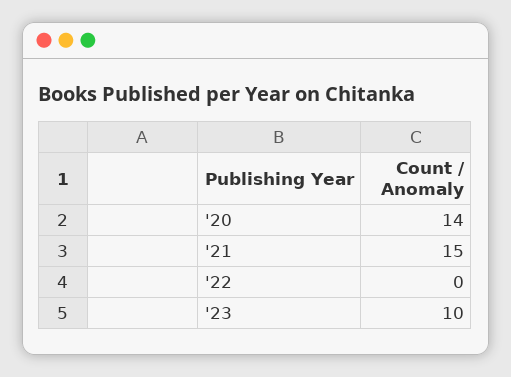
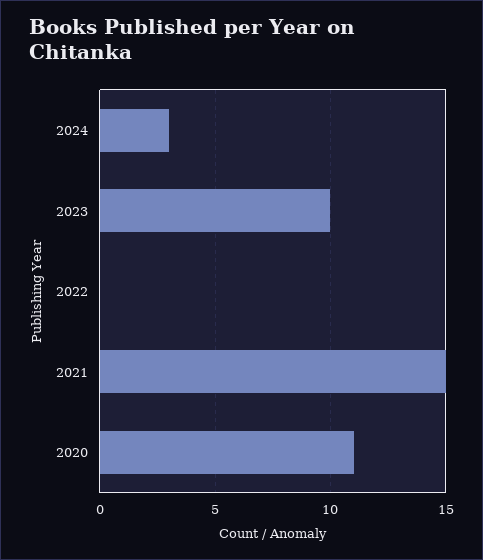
  {
-   "'20": 14,
+   "'20": 11,
    "'21": 15,
    "'22": 0,
-   "'23": 10
+   "'23": 10,
+   "2024": 3
  }

